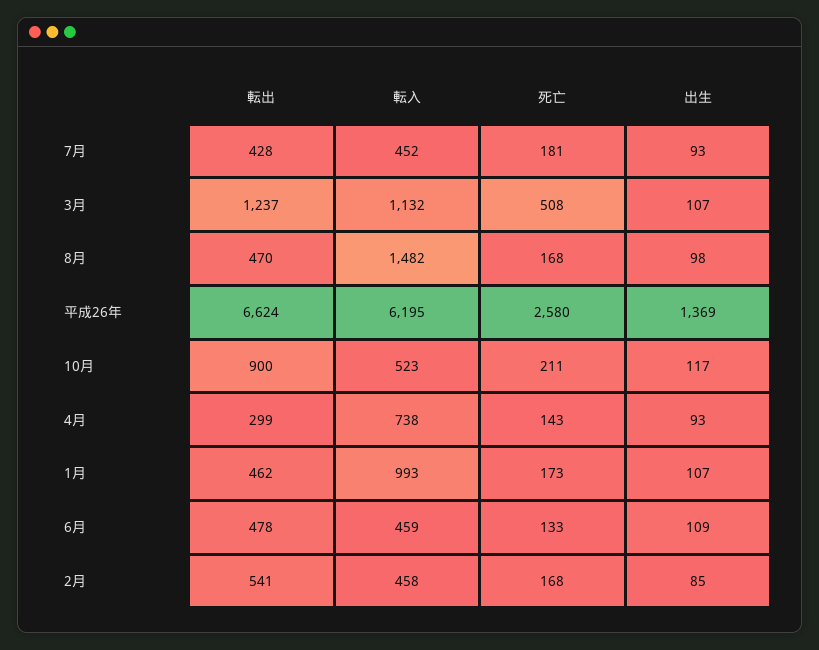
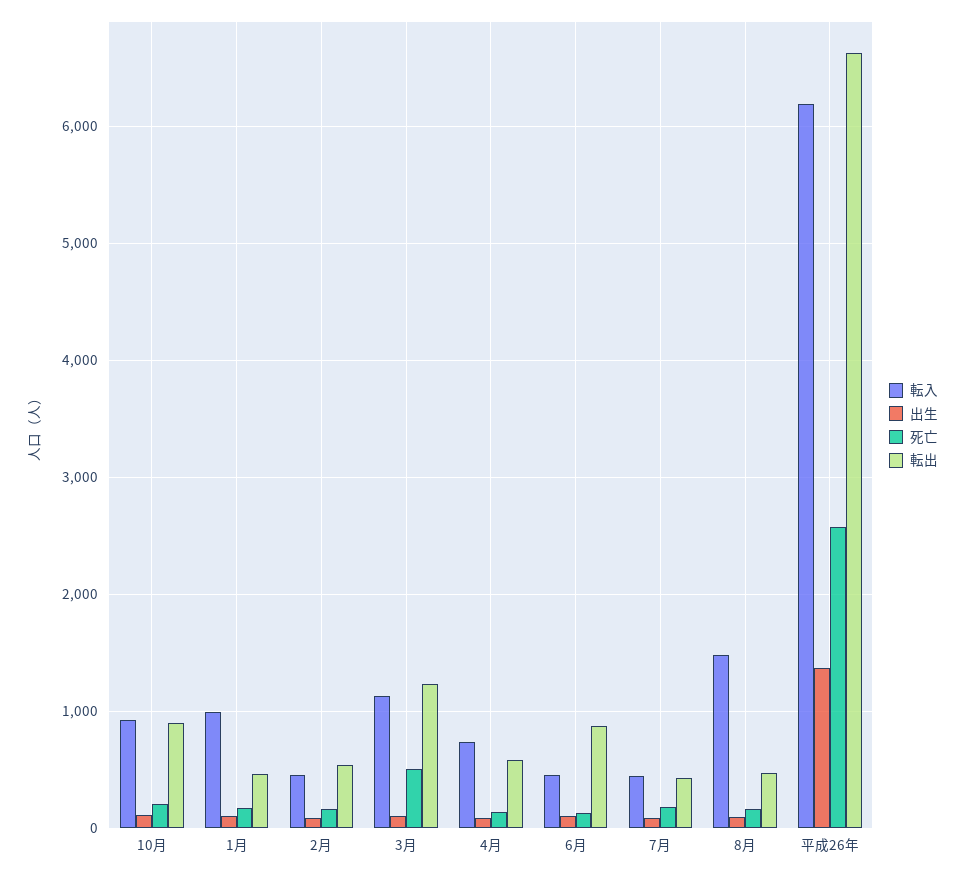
  {
    "転出": {
      "7月": 428,
      "3月": 1237,
      "8月": 470,
      "平成26年": 6624,
      "10月": 900,
-     "4月": 299,
+     "4月": 600,
      "1月": 462,
-     "6月": 478,
+     "6月": 900,
      "2月": 541
    },
    "転入": {
      "7月": 452,
      "3月": 1132,
      "8月": 1482,
      "平成26年": 6195,
-     "10月": 523,
+     "10月": 900,
      "4月": 738,
      "1月": 993,
      "6月": 459,
      "2月": 458
    },
    "死亡": {
      "7月": 181,
      "3月": 508,
      "8月": 168,
      "平成26年": 2580,
      "10月": 211,
      "4月": 143,
      "1月": 173,
      "6月": 133,
      "2月": 168
    },
    "出生": {
      "7月": 93,
      "3月": 107,
      "8月": 98,
      "平成26年": 1369,
      "10月": 117,
      "4月": 93,
      "1月": 107,
      "6月": 109,
      "2月": 85
    }
  }

